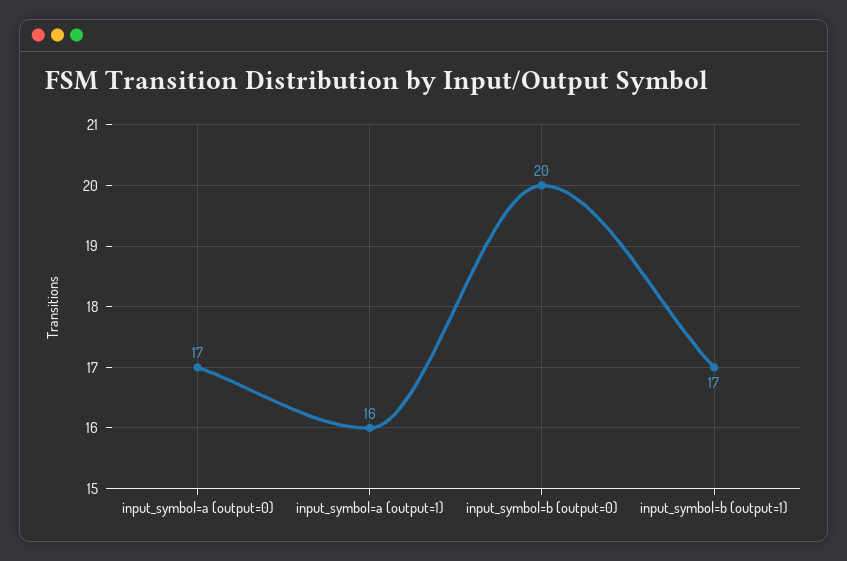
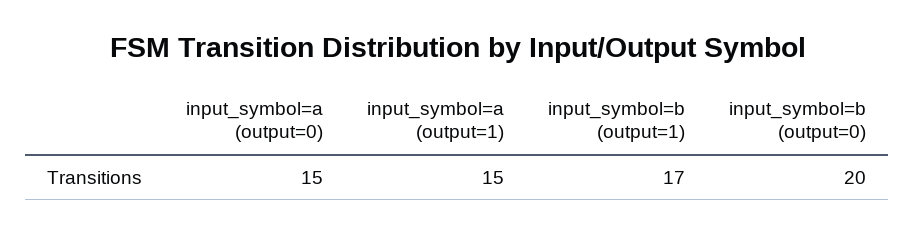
  {
-   "input_symbol=a (output=0)": 17,
+   "input_symbol=a (output=0)": 15,
-   "input_symbol=a (output=1)": 16,
+   "input_symbol=a (output=1)": 15,
    "input_symbol=b (output=0)": 20,
    "input_symbol=b (output=1)": 17
  }

